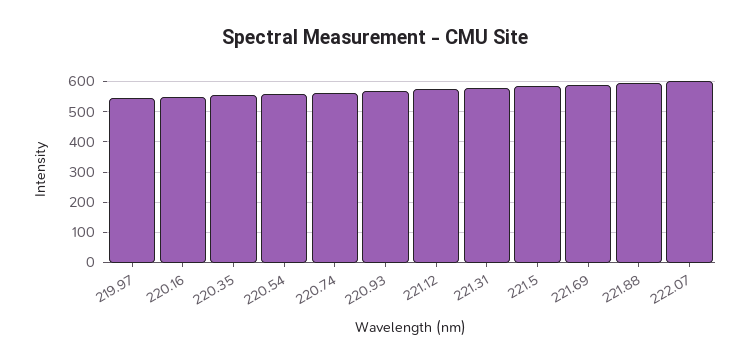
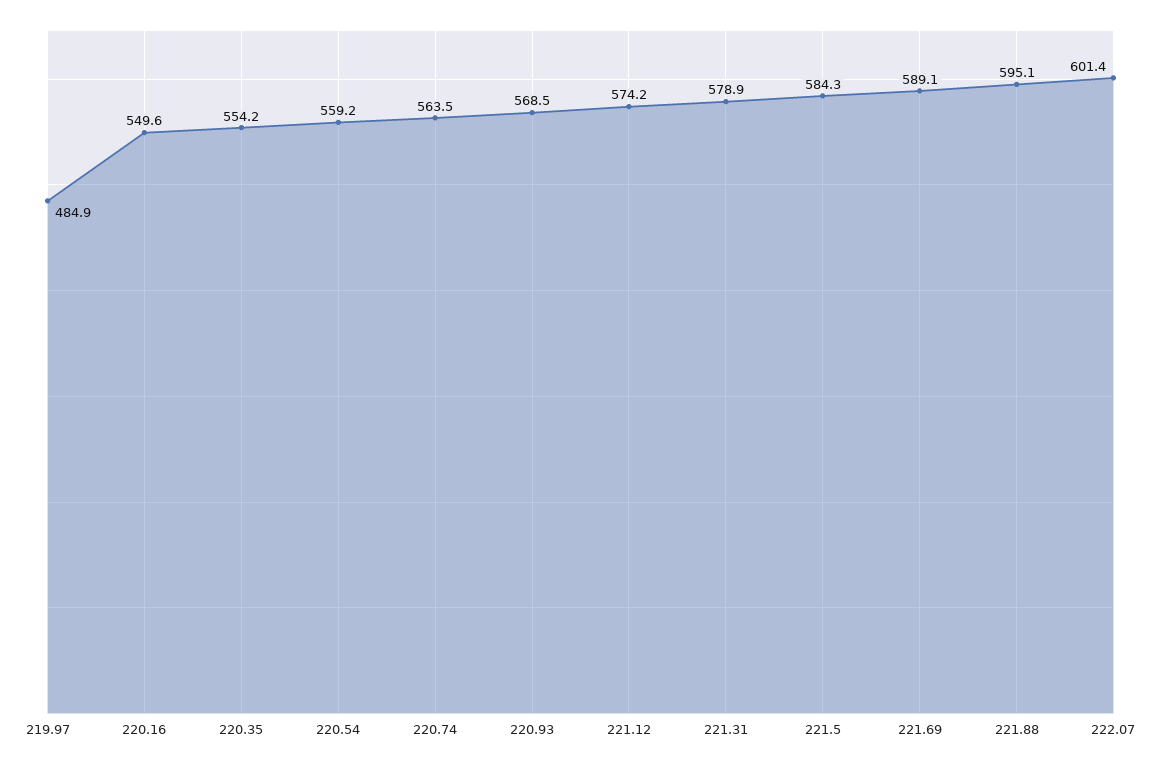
  {
-   "219.97": 540,
+   "219.97": 484.9,
    "220.16": 549.6,
    "220.35": 554.2,
    "220.54": 559.2,
    "220.74": 563.5,
    "220.93": 568.5,
    "221.12": 574.2,
    "221.31": 578.9,
    "221.5": 584.3,
    "221.69": 589.1,
    "221.88": 595.1,
    "222.07": 601.4
  }

